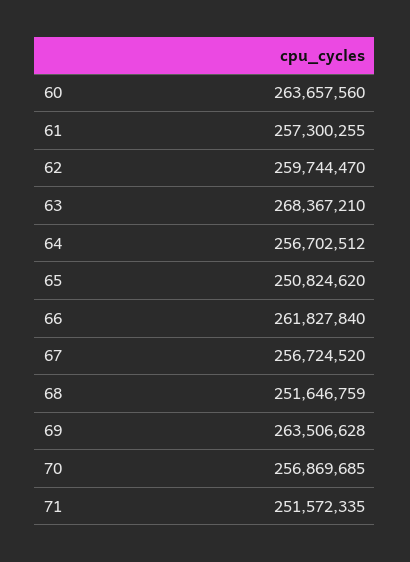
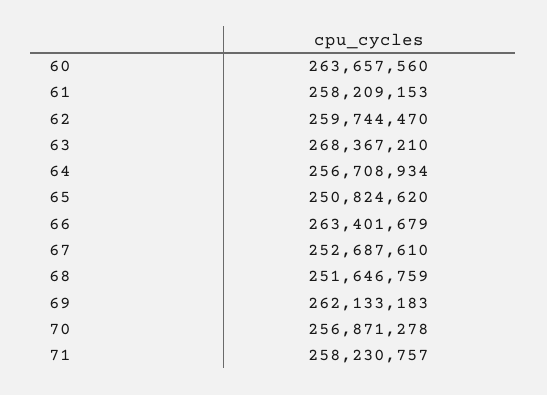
  {
    "60": 263657560,
-   "61": 257300255,
+   "61": 258209153,
    "62": 259744470,
    "63": 268367210,
-   "64": 256702512,
+   "64": 256708934,
    "65": 250824620,
-   "66": 261827840,
+   "66": 263401679,
-   "67": 256724520,
+   "67": 252687610,
    "68": 251646759,
-   "69": 263506628,
+   "69": 262133183,
-   "70": 256869685,
+   "70": 256871278,
-   "71": 251572335
+   "71": 258230757
  }

